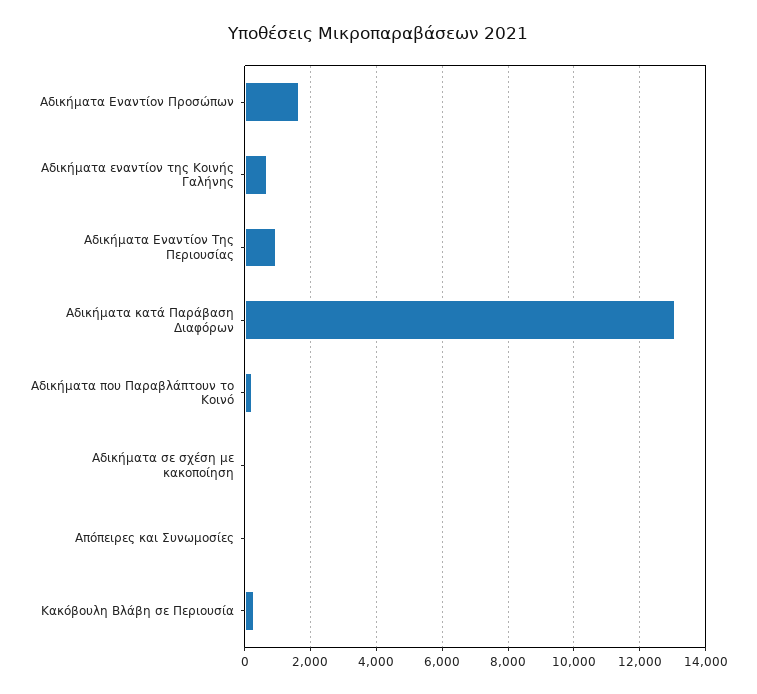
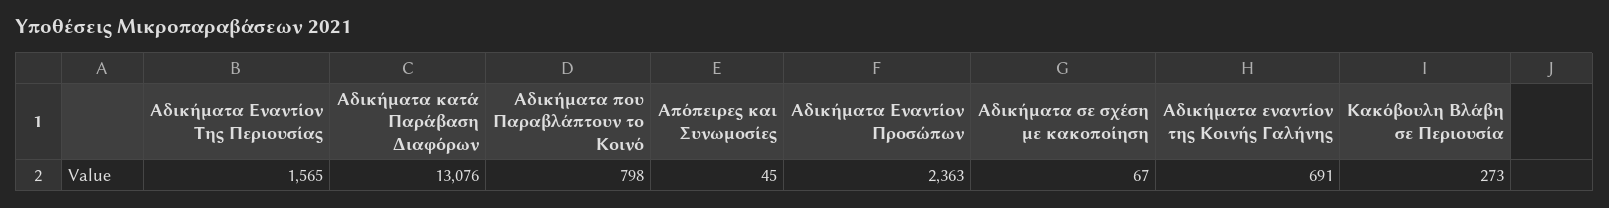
  {
-   "Αδικήματα Εναντίον Προσώπων": 1600,
+   "Αδικήματα Εναντίον Προσώπων": 2363,
    "Αδικήματα εναντίον της Κοινής Γαλήνης": 691,
-   "Αδικήματα Εναντίον Της Περιουσίας": 1000,
+   "Αδικήματα Εναντίον Της Περιουσίας": 1565,
    "Αδικήματα κατά Παράβαση Διαφόρων": 13076,
-   "Αδικήματα που Παραβλάπτουν το Κοινό": 200,
+   "Αδικήματα που Παραβλάπτουν το Κοινό": 798,
    "Αδικήματα σε σχέση με κακοποίηση": 67,
    "Απόπειρες και Συνωμοσίες": 45,
    "Κακόβουλη Βλάβη σε Περιουσία": 273
  }

